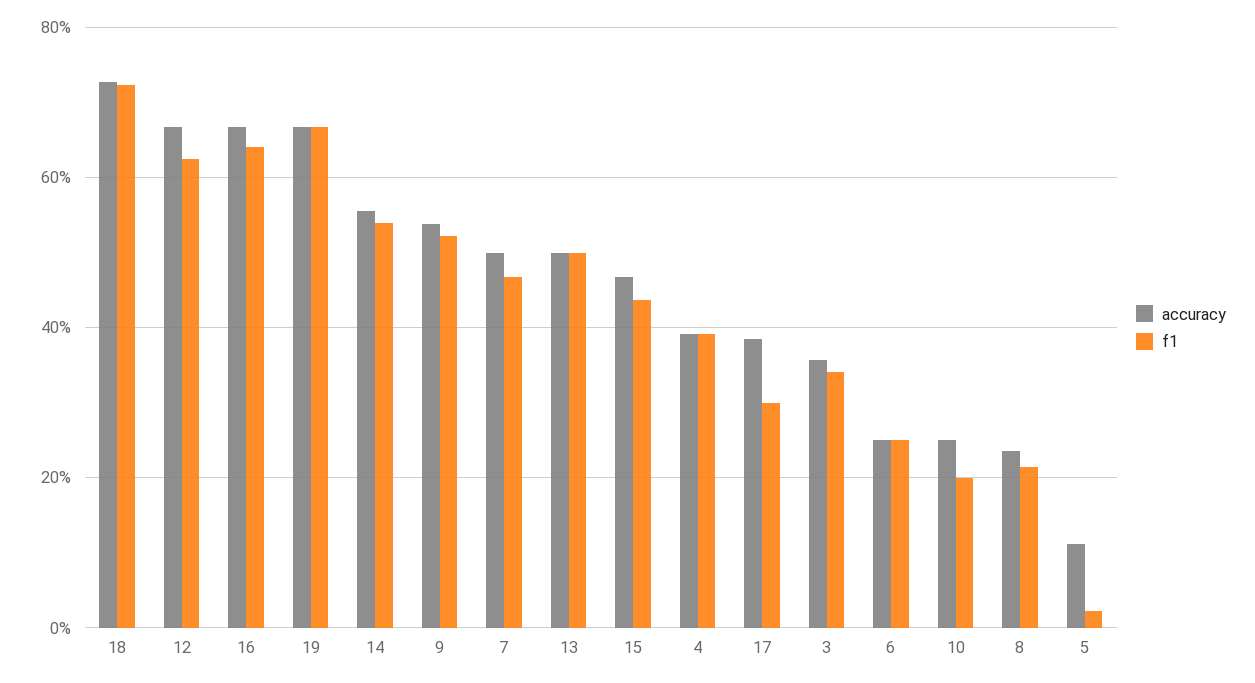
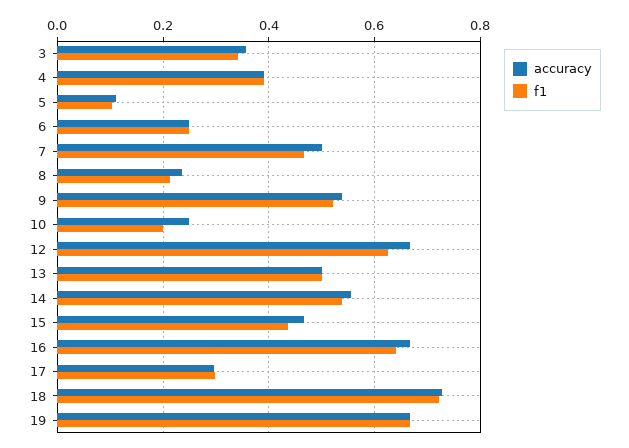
  {
    "accuracy": {
      "18": 0.72,
      "12": 0.66,
      "16": 0.66,
      "19": 0.66,
      "14": 0.56,
      "9": 0.54,
      "7": 0.5,
      "13": 0.5,
      "15": 0.46,
      "4": 0.4,
-     "17": 0.38,
+     "17": 0.3,
      "3": 0.36,
      "6": 0.26,
      "10": 0.26,
      "8": 0.24,
      "5": 0.12
    },
    "f1": {
      "18": 0.72,
      "12": 0.62,
      "16": 0.64,
      "19": 0.66,
      "14": 0.54,
      "9": 0.52,
      "7": 0.46,
      "13": 0.5,
      "15": 0.44,
      "4": 0.4,
      "17": 0.3,
      "3": 0.34,
      "6": 0.26,
      "10": 0.2,
      "8": 0.22,
-     "5": 0.02
+     "5": 0.1
    }
  }

